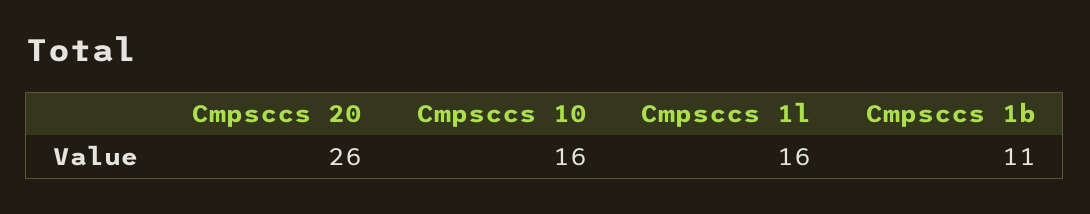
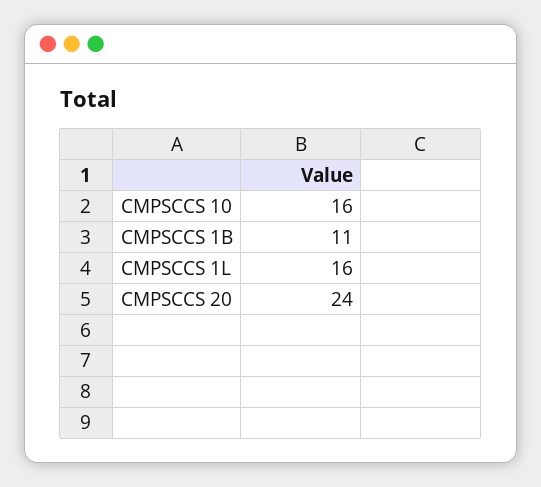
  {
-   "Cmpsccs 20": 26,
+   "Cmpsccs 20": 24,
    "Cmpsccs 10": 16,
    "Cmpsccs 1l": 16,
    "Cmpsccs 1b": 11
  }

